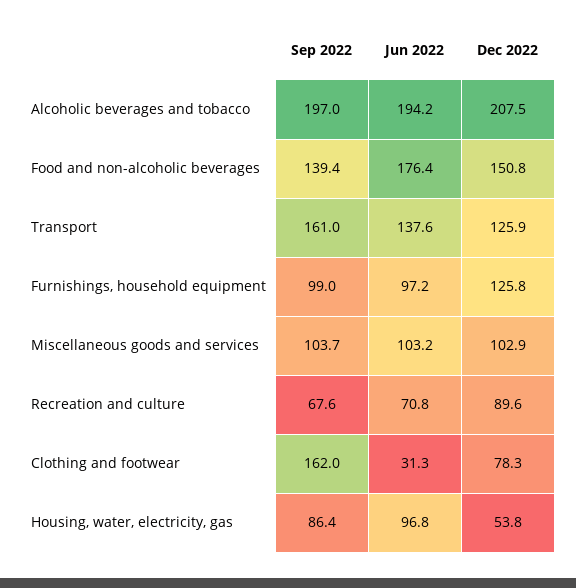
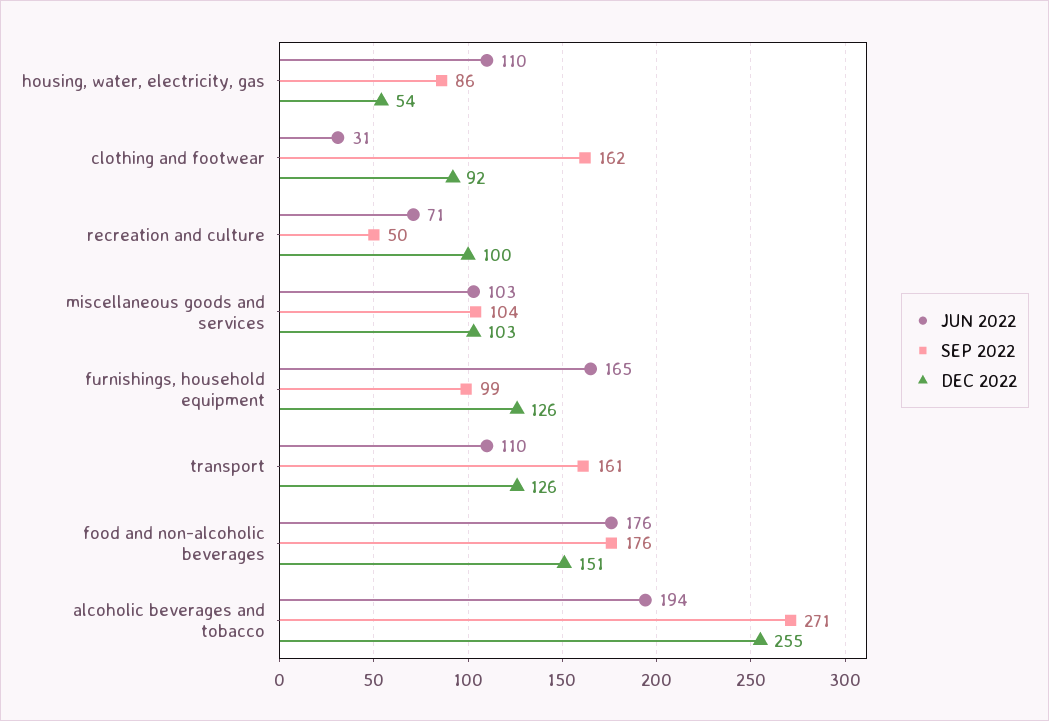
  {
    "Sep 2022": {
-     "Alcoholic beverages and tobacco": 197,
+     "Alcoholic beverages and tobacco": 271,
-     "Food and non-alcoholic beverages": 139.4,
+     "Food and non-alcoholic beverages": 176,
      "Transport": 161,
      "Furnishings, household equipment": 99,
      "Miscellaneous goods and services": 103.7,
-     "Recreation and culture": 67.6,
+     "Recreation and culture": 50,
      "Clothing and footwear": 162,
      "Housing, water, electricity, gas": 86.4
    },
    "Jun 2022": {
      "Alcoholic beverages and tobacco": 194.2,
      "Food and non-alcoholic beverages": 176.4,
-     "Transport": 137.6,
+     "Transport": 110,
-     "Furnishings, household equipment": 97.2,
+     "Furnishings, household equipment": 165,
      "Miscellaneous goods and services": 103.2,
      "Recreation and culture": 70.8,
      "Clothing and footwear": 31.3,
-     "Housing, water, electricity, gas": 96.8
+     "Housing, water, electricity, gas": 110
    },
    "Dec 2022": {
-     "Alcoholic beverages and tobacco": 207.5,
+     "Alcoholic beverages and tobacco": 255,
      "Food and non-alcoholic beverages": 150.8,
      "Transport": 125.9,
      "Furnishings, household equipment": 125.8,
      "Miscellaneous goods and services": 102.9,
-     "Recreation and culture": 89.6,
+     "Recreation and culture": 100,
-     "Clothing and footwear": 78.3,
+     "Clothing and footwear": 92,
      "Housing, water, electricity, gas": 53.8
    }
  }

